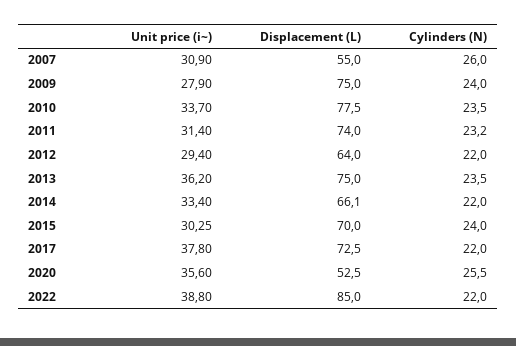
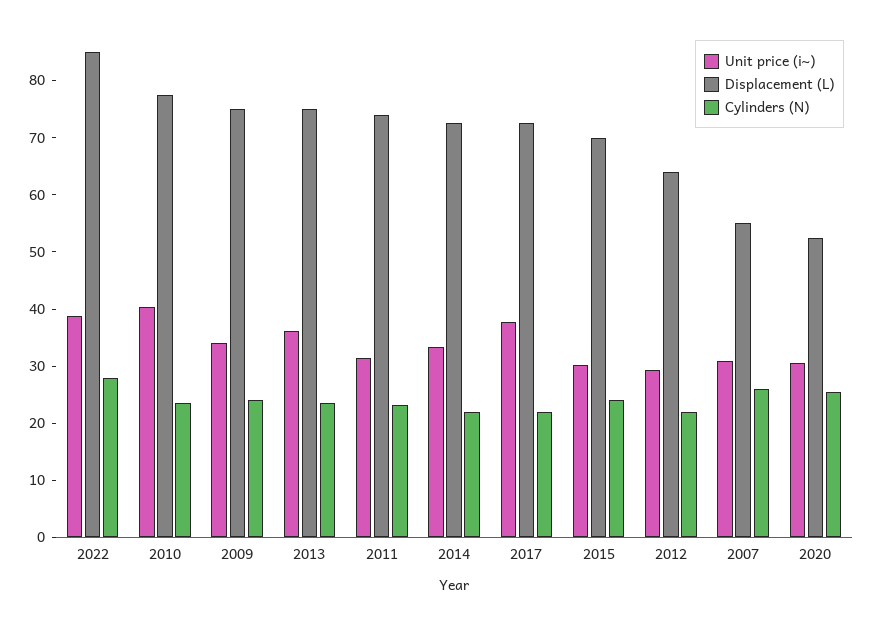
  {
    "Unit price (i~)": {
      "2007": 30.9,
-     "2009": 27.9,
+     "2009": 34,
-     "2010": 33.7,
+     "2010": 40,
      "2011": 31.4,
      "2012": 29.4,
      "2013": 36.2,
      "2014": 33.4,
      "2015": 30.25,
      "2017": 37.8,
-     "2020": 35.6,
+     "2020": 30,
      "2022": 38.8
    },
    "Displacement (L)": {
      "2007": 55,
      "2009": 75,
      "2010": 77.5,
      "2011": 74,
      "2012": 64,
      "2013": 75,
-     "2014": 66.1,
+     "2014": 72,
      "2015": 70,
      "2017": 72.5,
      "2020": 52.5,
      "2022": 85
    },
    "Cylinders (N)": {
      "2007": 26,
      "2009": 24,
      "2010": 23.5,
      "2011": 23.2,
      "2012": 22,
      "2013": 23.5,
      "2014": 22,
      "2015": 24,
      "2017": 22,
      "2020": 25.5,
-     "2022": 22
+     "2022": 28
    }
  }

